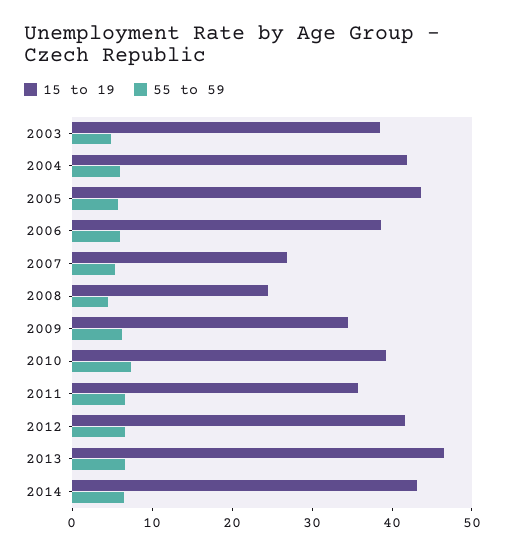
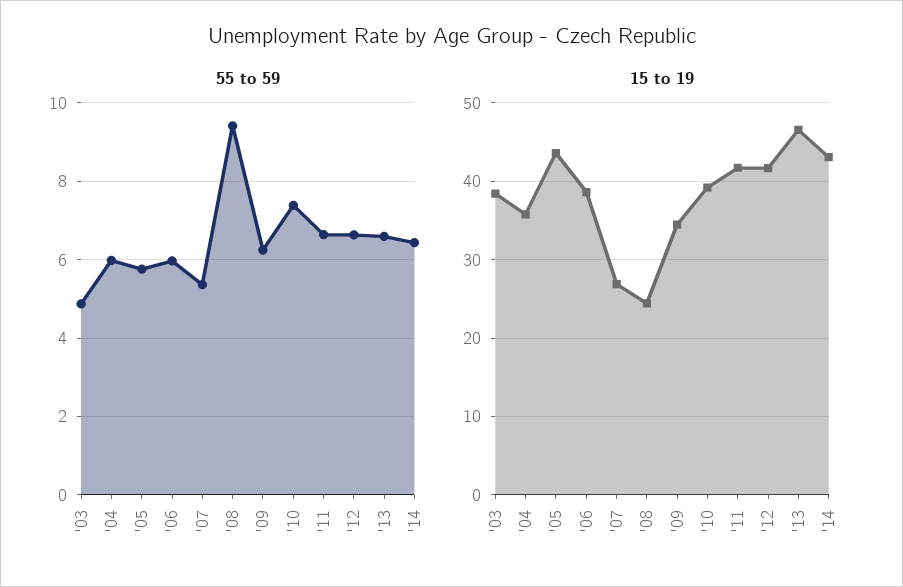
  {
    "15 to 19": {
      "2003": 38,
-     "2004": 42,
+     "2004": 36,
      "2005": 44,
      "2006": 39,
      "2007": 27,
      "2008": 24,
      "2009": 34,
      "2010": 39,
-     "2011": 36,
+     "2011": 42,
      "2012": 42,
      "2013": 47,
      "2014": 43
    },
    "55 to 59": {
      "2003": 4.8,
      "2004": 6,
      "2005": 5.8,
      "2006": 6,
      "2007": 5.4,
-     "2008": 4,
+     "2008": 9.4,
      "2009": 6.2,
      "2010": 7.4,
      "2011": 6.6,
      "2012": 6.6,
      "2013": 6.6,
      "2014": 6.4
    }
  }

